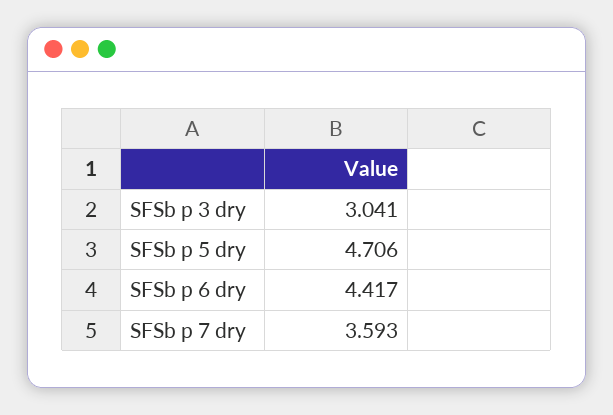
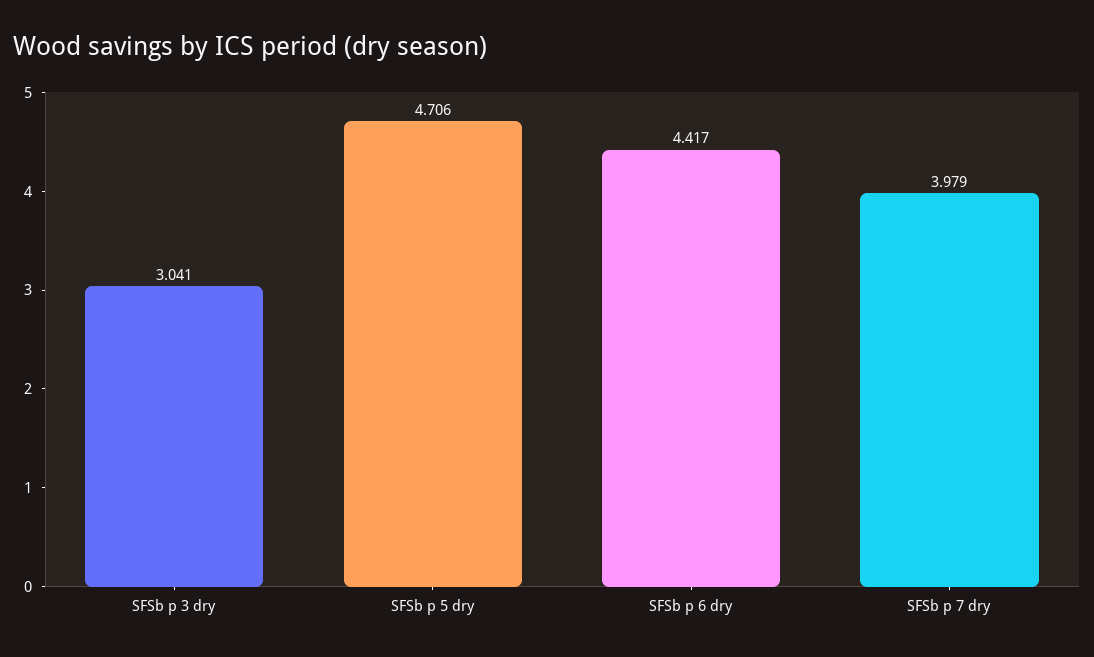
  {
    "SFSb p 3 dry": 3.041,
    "SFSb p 5 dry": 4.706,
    "SFSb p 6 dry": 4.417,
-   "SFSb p 7 dry": 3.593
+   "SFSb p 7 dry": 3.979
  }

